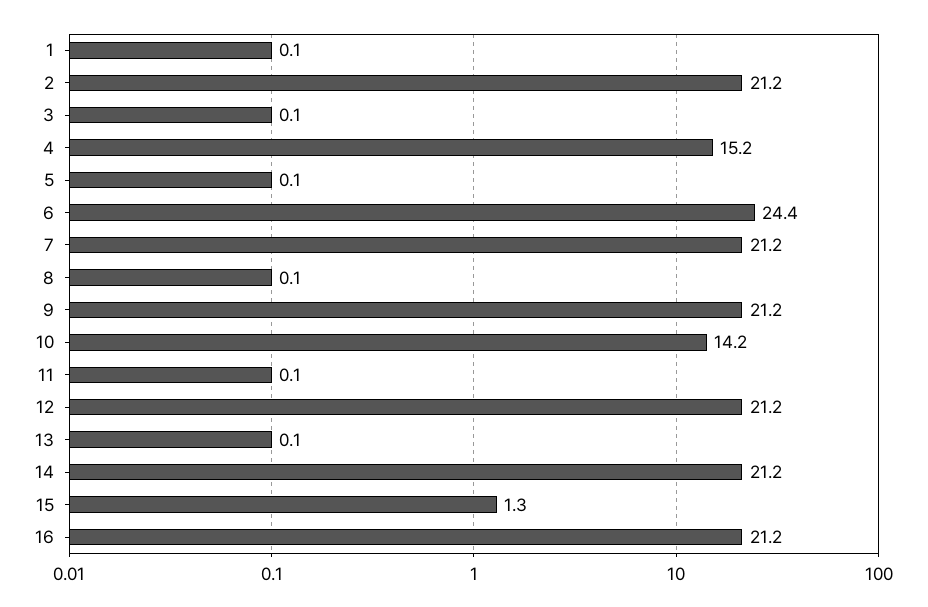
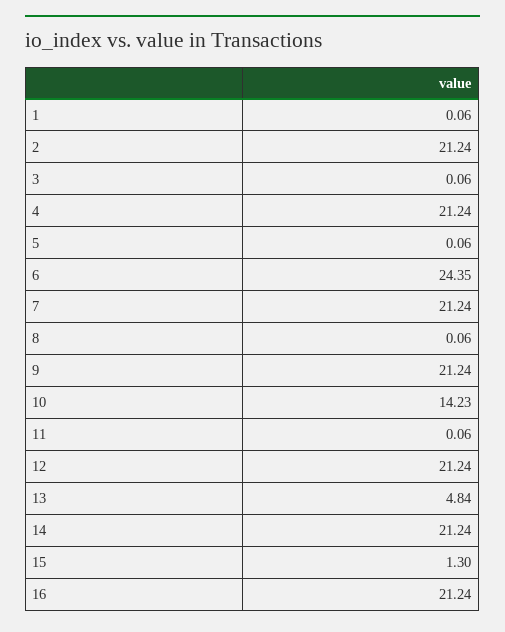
  {
    "1": 0.06,
    "2": 21.24,
    "3": 0.06,
-   "4": 15.2,
+   "4": 21.24,
    "5": 0.06,
    "6": 24.35,
    "7": 21.24,
    "8": 0.06,
    "9": 21.24,
    "10": 14.23,
    "11": 0.06,
    "12": 21.24,
-   "13": 0.1,
+   "13": 4.84,
    "14": 21.24,
    "15": 1.3,
    "16": 21.24
  }

